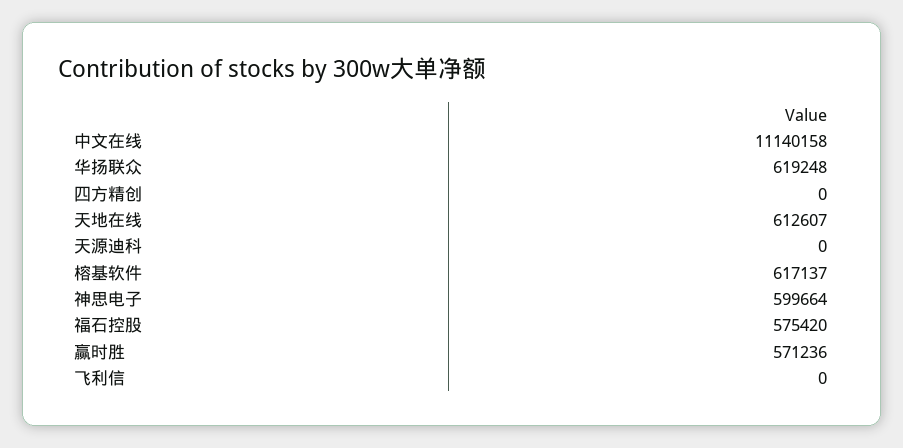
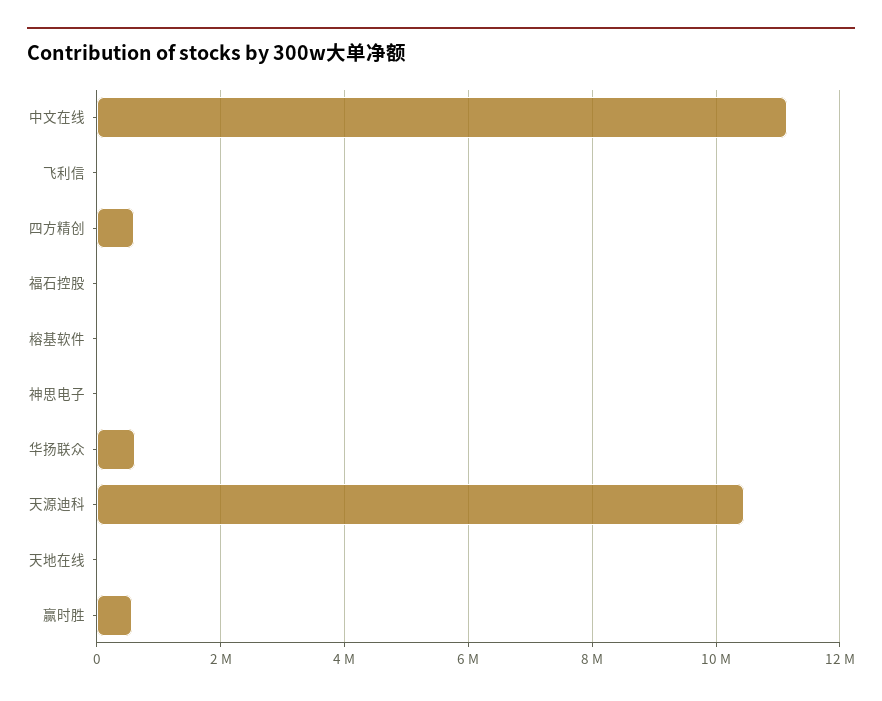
  {
    "中文在线": 11140158,
    "华扬联众": 619248,
-   "四方精创": 0,
+   "四方精创": 600000,
-   "天地在线": 612607,
+   "天地在线": 0,
-   "天源迪科": 0,
+   "天源迪科": 10400000,
-   "榕基软件": 617137,
+   "榕基软件": 0,
-   "神思电子": 599664,
+   "神思电子": 0,
-   "福石控股": 575420,
+   "福石控股": 0,
    "赢时胜": 571236,
    "飞利信": 0
  }

